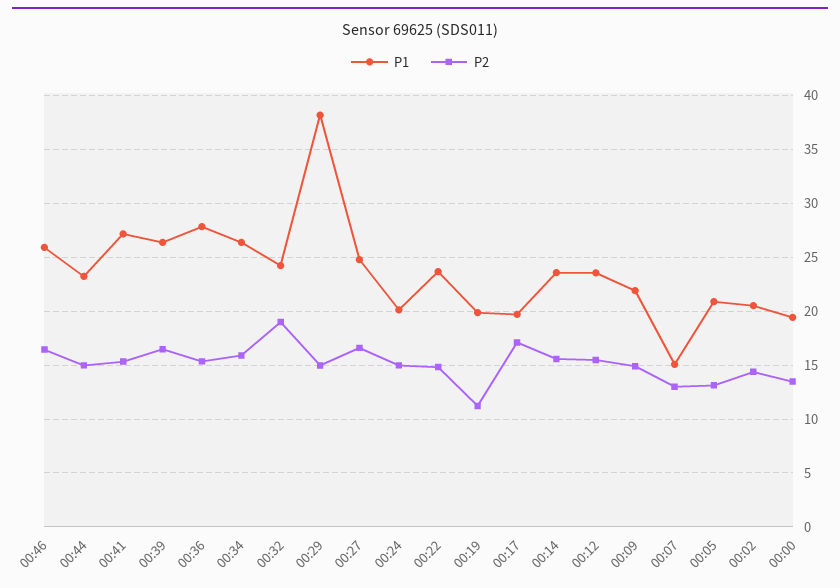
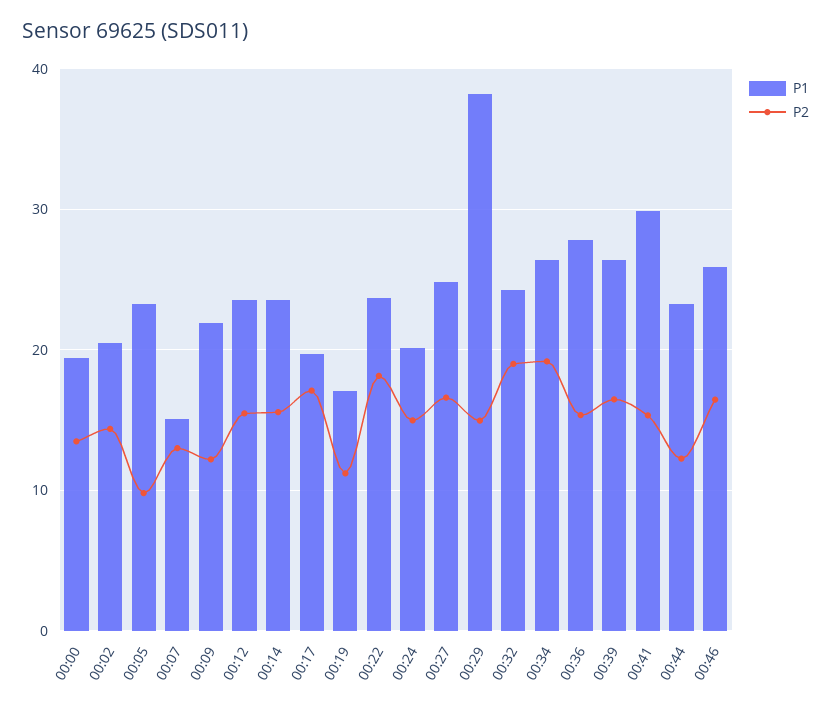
  {
    "P1": {
      "00:46": 26,
      "00:44": 23,
-     "00:41": 27,
+     "00:41": 30,
      "00:39": 26,
      "00:36": 28,
      "00:34": 26,
      "00:32": 24,
      "00:29": 38,
      "00:27": 25,
      "00:24": 20,
      "00:22": 24,
-     "00:19": 20,
+     "00:19": 17,
      "00:17": 20,
      "00:14": 24,
      "00:12": 24,
      "00:09": 22,
      "00:07": 15,
-     "00:05": 21,
+     "00:05": 23,
      "00:02": 21,
      "00:00": 19
    },
    "P2": {
      "00:46": 16,
-     "00:44": 15,
+     "00:44": 12,
      "00:41": 15,
      "00:39": 16,
      "00:36": 15,
-     "00:34": 16,
+     "00:34": 19,
      "00:32": 19,
      "00:29": 15,
      "00:27": 17,
      "00:24": 15,
-     "00:22": 15,
+     "00:22": 18,
      "00:19": 11,
      "00:17": 17,
      "00:14": 16,
      "00:12": 15,
-     "00:09": 15,
+     "00:09": 12,
      "00:07": 13,
-     "00:05": 13,
+     "00:05": 10,
      "00:02": 14,
      "00:00": 13
    }
  }

